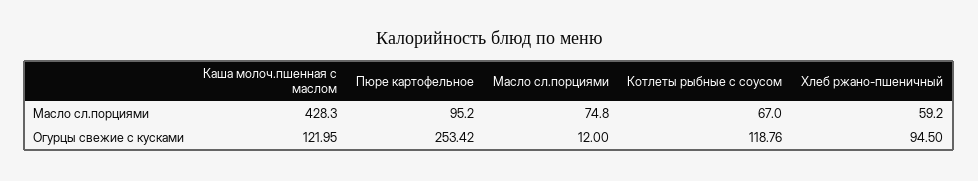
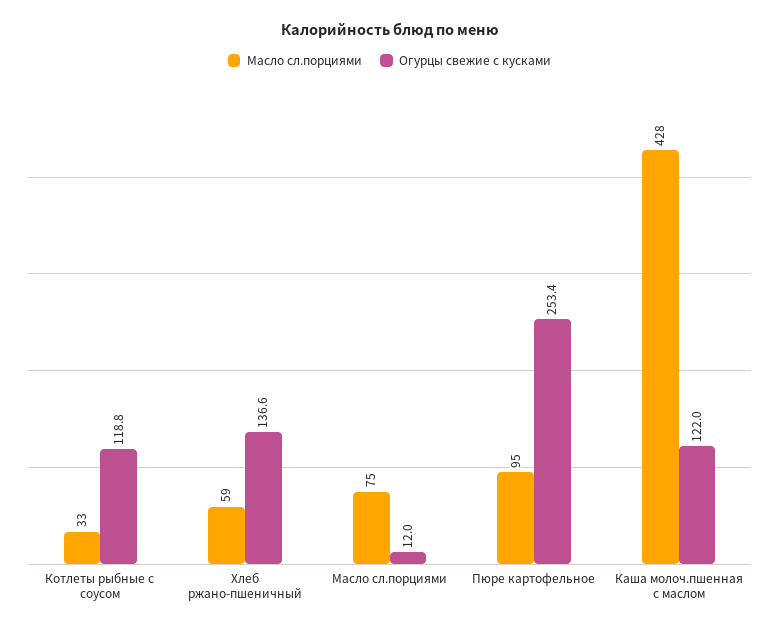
  {
    "Масло сл.порциями": {
      "Каша молоч.пшенная с маслом": 428.3,
      "Пюре картофельное": 95.2,
      "Масло сл.порциями": 74.8,
-     "Котлеты рыбные с соусом": 67,
+     "Котлеты рыбные с соусом": 33,
      "Хлеб ржано-пшеничный": 59.2
    },
    "Огурцы свежие с кусками": {
      "Каша молоч.пшенная с маслом": 121.95,
      "Пюре картофельное": 253.42,
      "Масло сл.порциями": 12,
      "Котлеты рыбные с соусом": 118.76,
-     "Хлеб ржано-пшеничный": 94.5
+     "Хлеб ржано-пшеничный": 136.6
    }
  }

